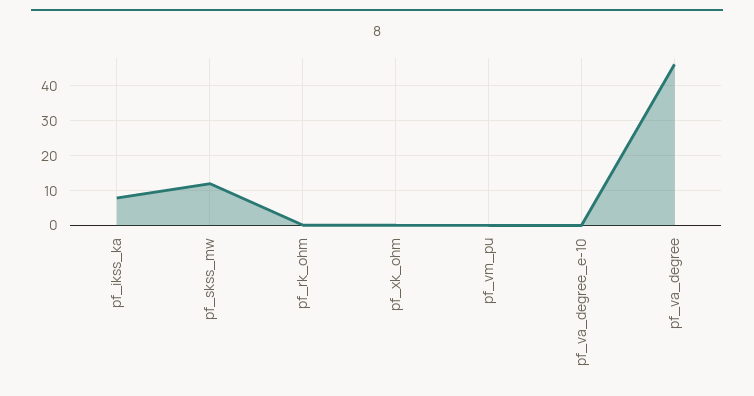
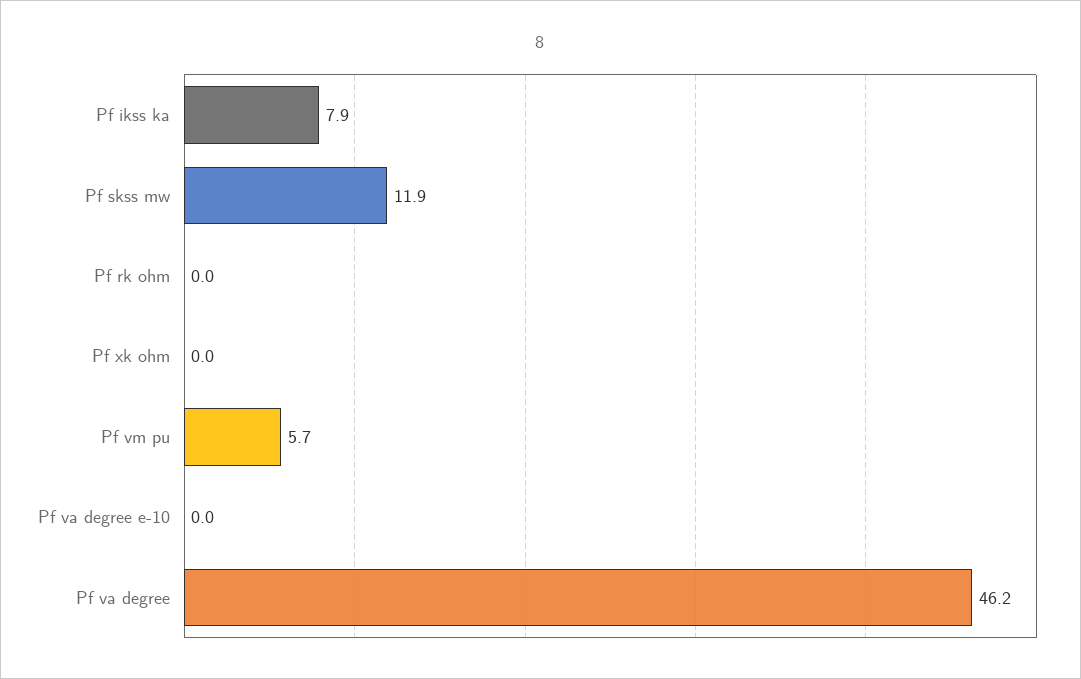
  {
    "pf_ikss_ka": 7.9,
    "pf_skss_mw": 11.9,
    "pf_rk_ohm": 0,
    "pf_xk_ohm": 0,
-   "pf_vm_pu": 0,
+   "pf_vm_pu": 5.7,
    "pf_va_degree_e-10": 0,
    "pf_va_degree": 46.2
  }

